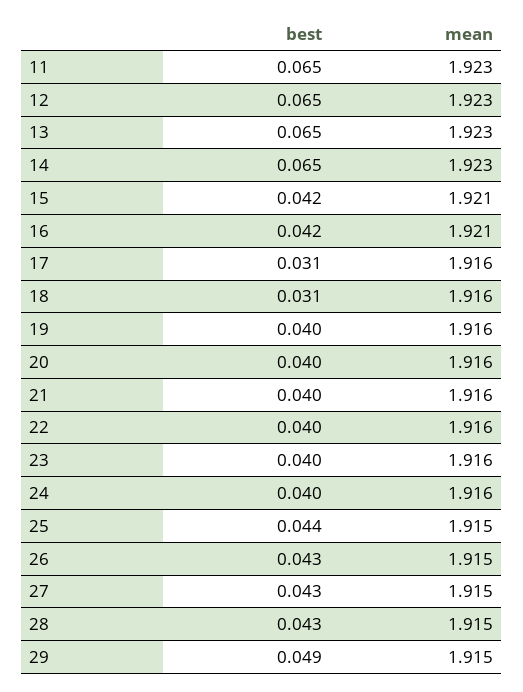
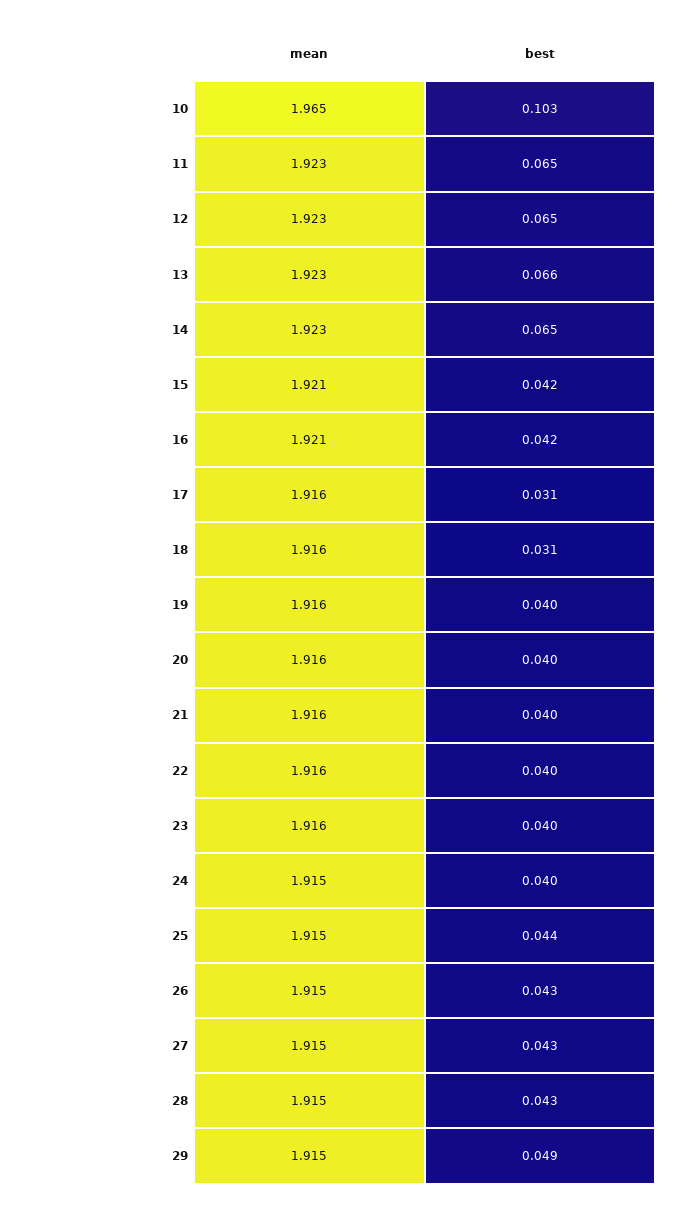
  {
    "best": {
      "11": 0.065,
      "12": 0.065,
-     "13": 0.065,
+     "13": 0.066,
      "14": 0.065,
      "15": 0.042,
      "16": 0.042,
      "17": 0.031,
      "18": 0.031,
      "19": 0.04,
      "20": 0.04,
      "21": 0.04,
      "22": 0.04,
      "23": 0.04,
      "24": 0.04,
      "25": 0.044,
      "26": 0.043,
      "27": 0.043,
      "28": 0.043,
-     "29": 0.049
+     "29": 0.049,
+     "10": 0.103
    },
    "mean": {
      "11": 1.923,
      "12": 1.923,
      "13": 1.923,
      "14": 1.923,
      "15": 1.921,
      "16": 1.921,
      "17": 1.916,
      "18": 1.916,
      "19": 1.916,
      "20": 1.916,
      "21": 1.916,
      "22": 1.916,
      "23": 1.916,
-     "24": 1.916,
+     "24": 1.915,
      "25": 1.915,
      "26": 1.915,
      "27": 1.915,
      "28": 1.915,
-     "29": 1.915
+     "29": 1.915,
+     "10": 1.965
    }
  }

